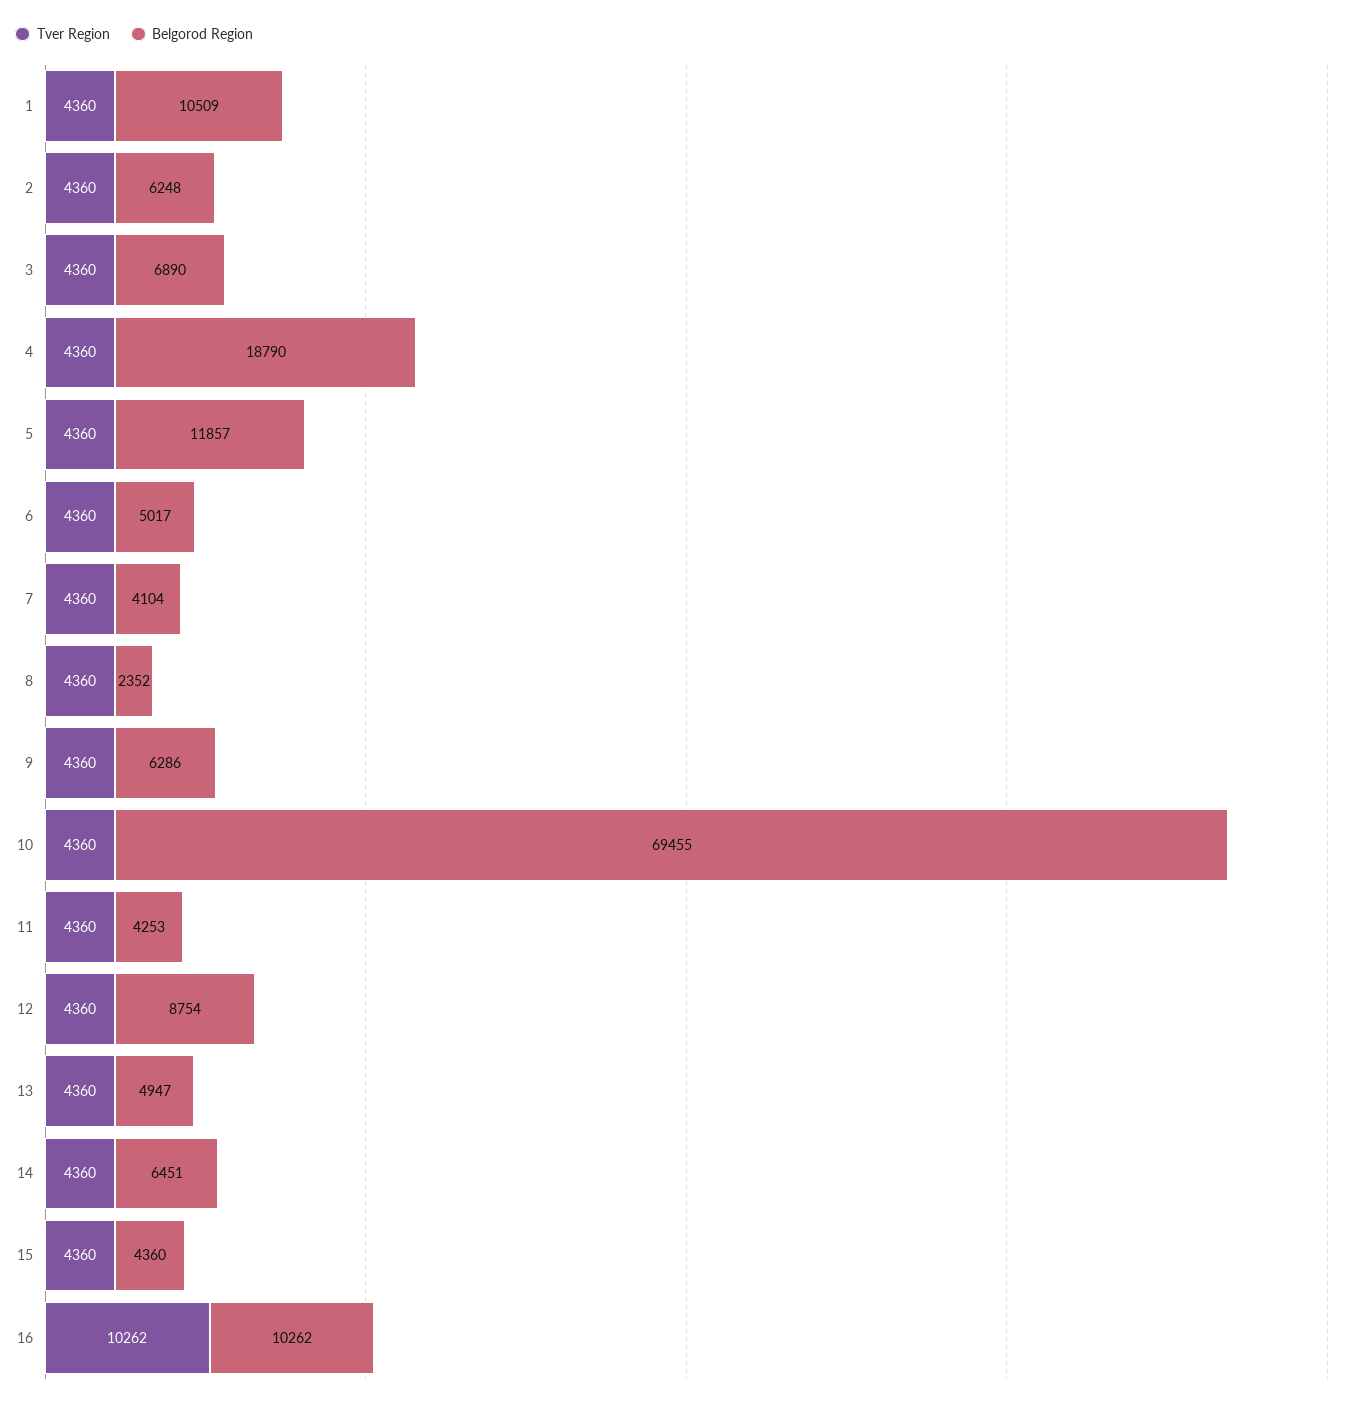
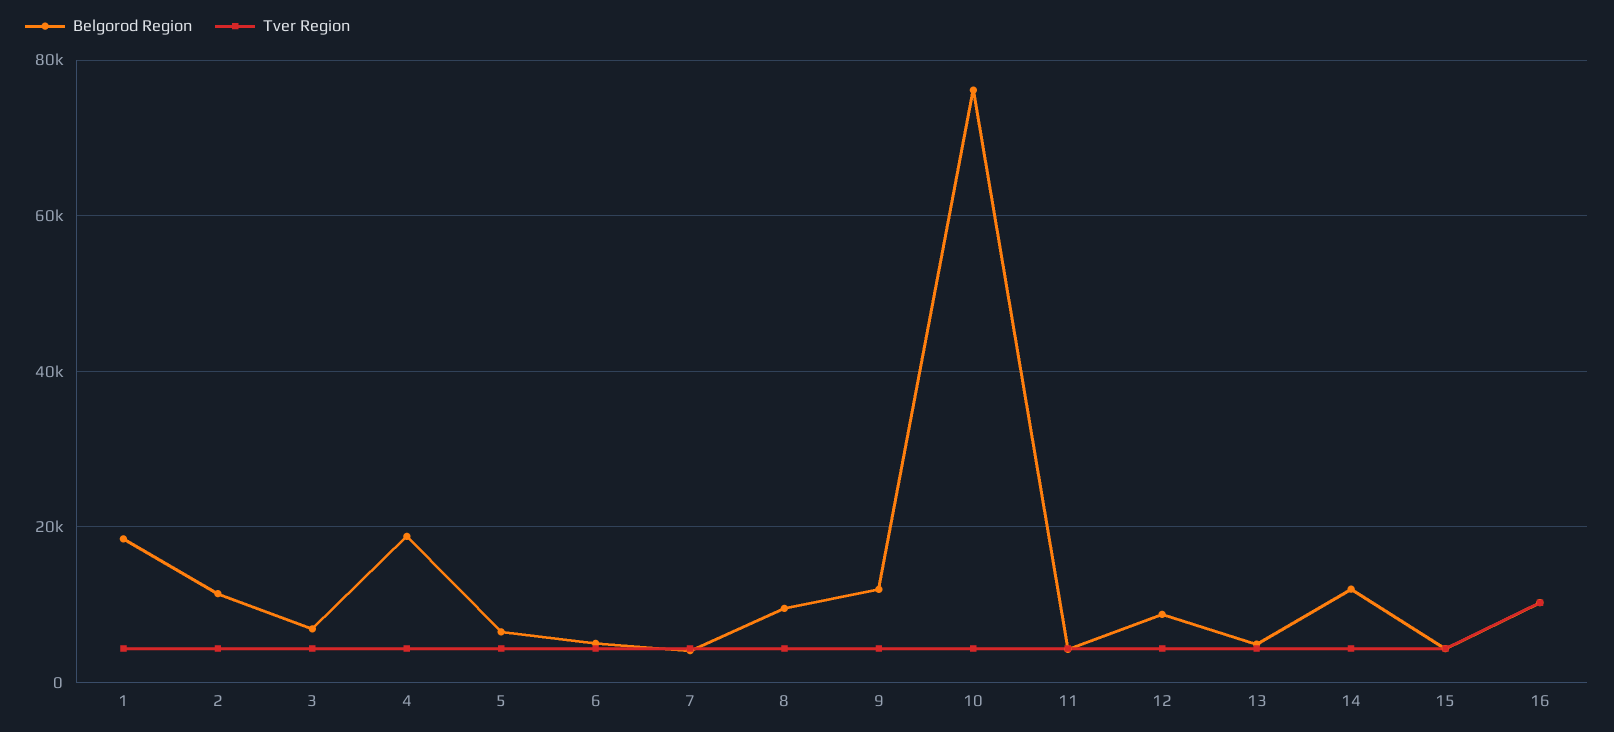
  {
    "Tver Region": {
      "1": 4360,
      "2": 4360,
      "3": 4360,
      "4": 4360,
      "5": 4360,
      "6": 4360,
      "7": 4360,
      "8": 4360,
      "9": 4360,
      "10": 4360,
      "11": 4360,
      "12": 4360,
      "13": 4360,
      "14": 4360,
      "15": 4360,
      "16": 10262
    },
    "Belgorod Region": {
-     "1": 10509,
+     "1": 18000,
-     "2": 6248,
+     "2": 12000,
      "3": 6890,
      "4": 18790,
-     "5": 11857,
+     "5": 6000,
      "6": 5017,
      "7": 4104,
-     "8": 2352,
+     "8": 10000,
-     "9": 6286,
+     "9": 12000,
-     "10": 69455,
+     "10": 76000,
      "11": 4253,
      "12": 8754,
      "13": 4947,
-     "14": 6451,
+     "14": 12000,
      "15": 4360,
      "16": 10262
    }
  }

